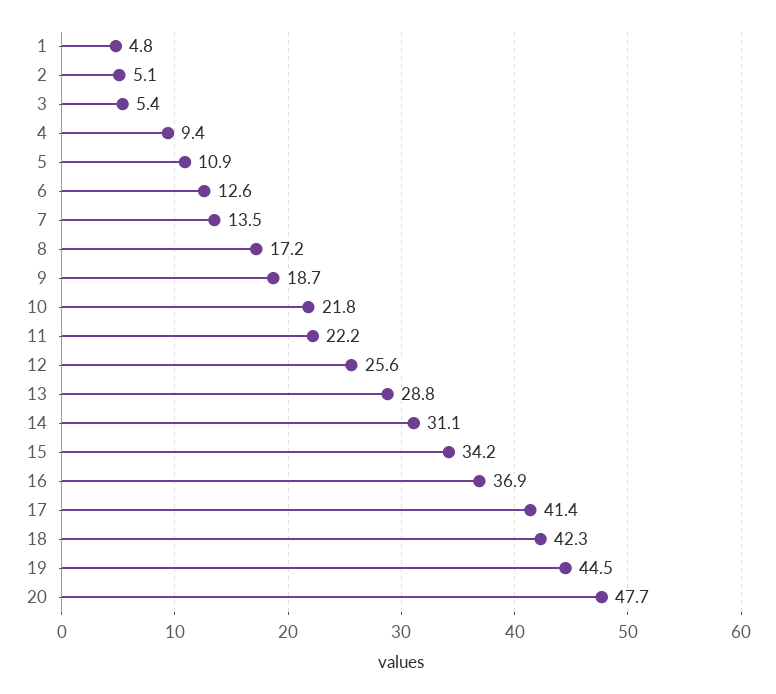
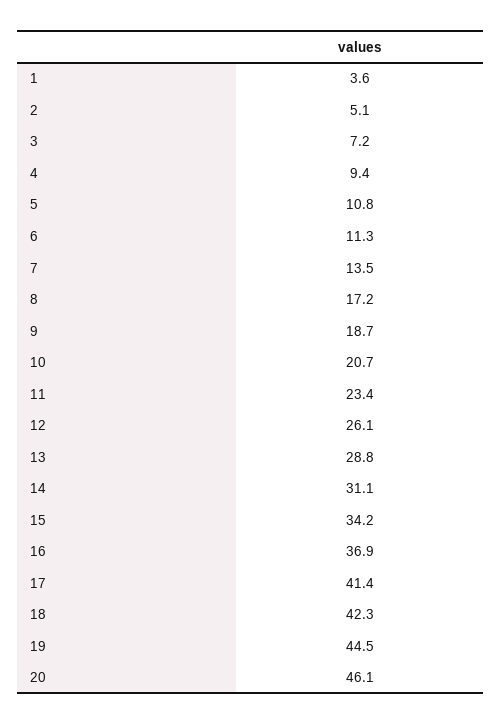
  {
-   "1": 4.8,
+   "1": 3.6,
    "2": 5.1,
-   "3": 5.4,
+   "3": 7.2,
    "4": 9.4,
-   "5": 10.9,
+   "5": 10.8,
-   "6": 12.6,
+   "6": 11.3,
    "7": 13.5,
    "8": 17.2,
    "9": 18.7,
-   "10": 21.8,
+   "10": 20.7,
-   "11": 22.2,
+   "11": 23.4,
-   "12": 25.6,
+   "12": 26.1,
    "13": 28.8,
    "14": 31.1,
    "15": 34.2,
    "16": 36.9,
    "17": 41.4,
    "18": 42.3,
    "19": 44.5,
-   "20": 47.7
+   "20": 46.1
  }

